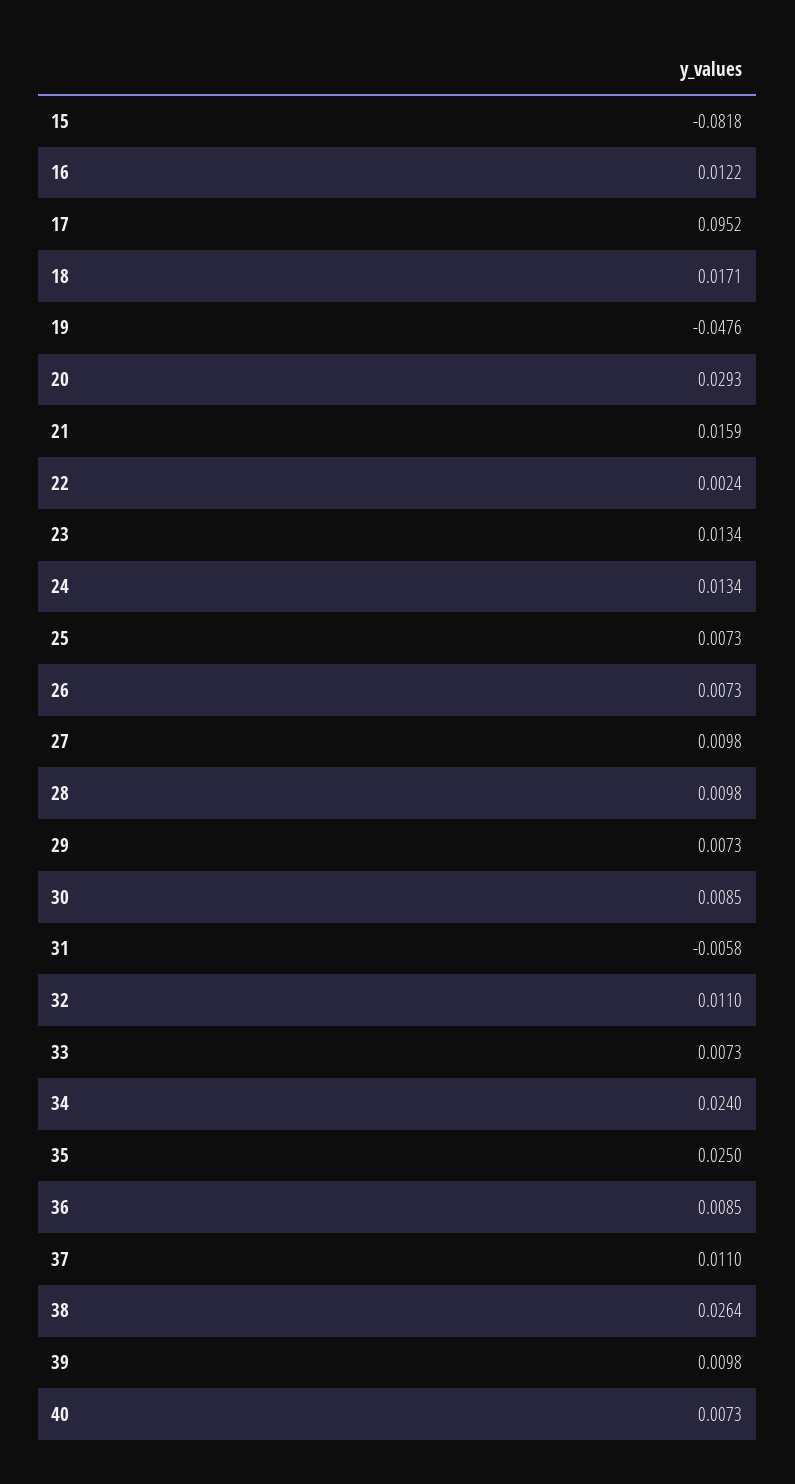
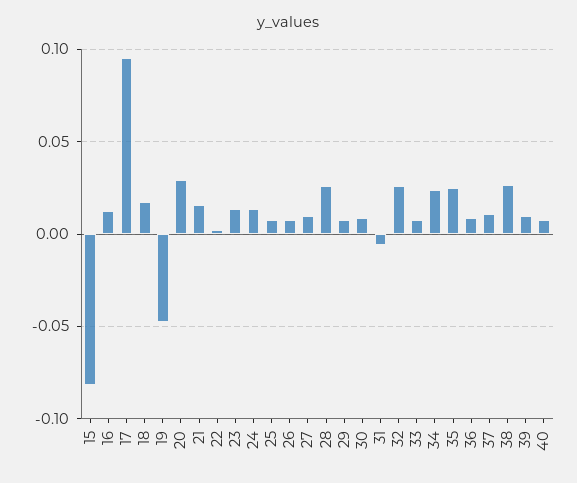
  {
    "15": -0.0818,
    "16": 0.0122,
    "17": 0.0952,
    "18": 0.0171,
    "19": -0.0476,
    "20": 0.0293,
    "21": 0.0159,
    "22": 0.0024,
    "23": 0.0134,
    "24": 0.0134,
    "25": 0.0073,
    "26": 0.0073,
    "27": 0.0098,
-   "28": 0.0098,
+   "28": 0.025,
    "29": 0.0073,
    "30": 0.0085,
    "31": -0.0058,
-   "32": 0.011,
+   "32": 0.025,
    "33": 0.0073,
    "34": 0.024,
    "35": 0.025,
    "36": 0.0085,
    "37": 0.011,
    "38": 0.0264,
    "39": 0.0098,
    "40": 0.0073
  }

